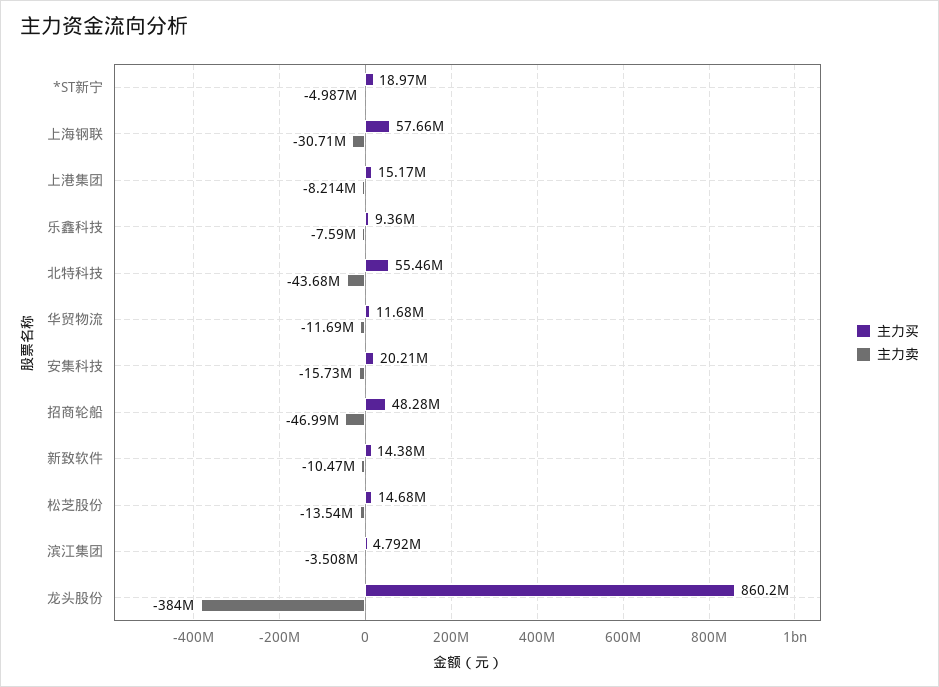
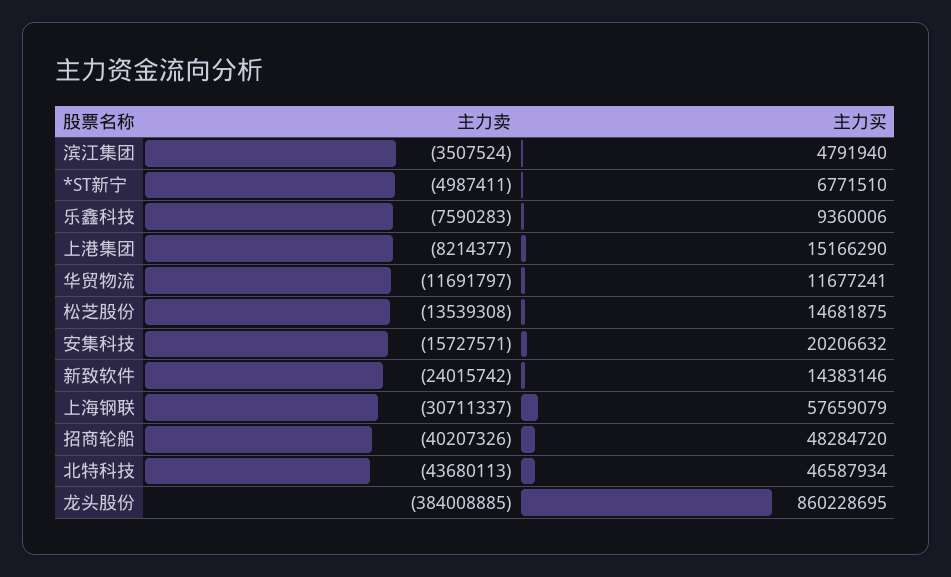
  {
    "主力买": {
-     "*ST新宁": 18970000,
+     "*ST新宁": 6771510,
      "上海钢联": 57659079,
      "上港集团": 15166290,
      "乐鑫科技": 9360006,
-     "北特科技": 55460000,
+     "北特科技": 46587934,
      "华贸物流": 11677241,
      "安集科技": 20206632,
      "招商轮船": 48284720,
      "新致软件": 14383146,
      "松芝股份": 14681875,
      "滨江集团": 4791940,
      "龙头股份": 860228695
    },
    "主力卖": {
      "*ST新宁": -4987411,
      "上海钢联": -30711337,
      "上港集团": -8214377,
      "乐鑫科技": -7590283,
      "北特科技": -43680113,
      "华贸物流": -11691797,
      "安集科技": -15727571,
-     "招商轮船": -46990000,
+     "招商轮船": -40207326,
-     "新致软件": -10470000,
+     "新致软件": -24015742,
      "松芝股份": -13539308,
      "滨江集团": -3507524,
      "龙头股份": -384008885
    }
  }

